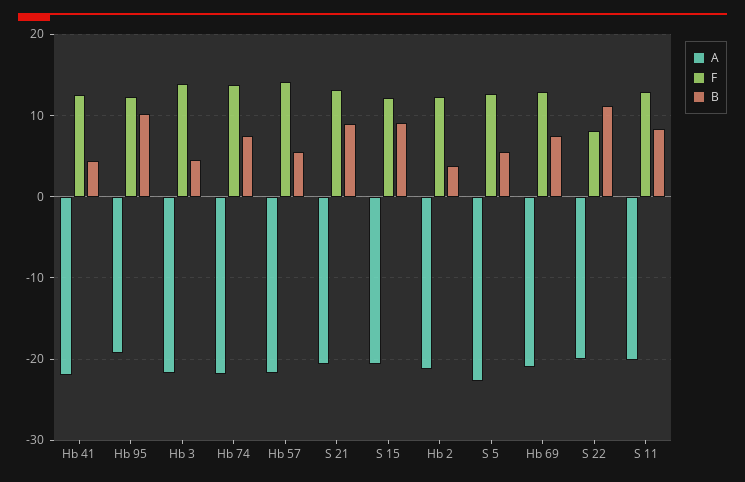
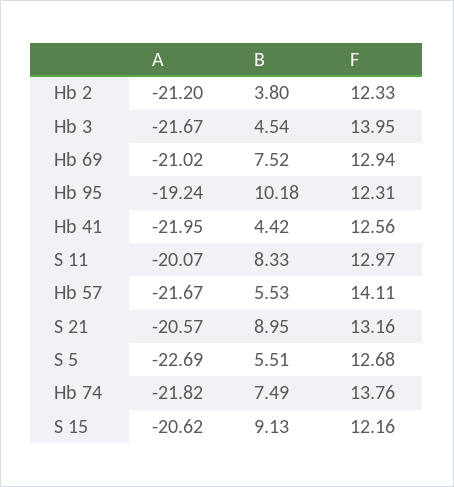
  {
    "A": {
      "Hb 41": -21.95,
      "Hb 95": -19.24,
      "Hb 3": -21.67,
      "Hb 74": -21.82,
      "Hb 57": -21.67,
      "S 21": -20.57,
      "S 15": -20.62,
      "Hb 2": -21.2,
      "S 5": -22.69,
      "Hb 69": -21.02,
-     "S 22": -20,
      "S 11": -20.07
    },
    "F": {
      "Hb 41": 12.56,
      "Hb 95": 12.31,
      "Hb 3": 13.95,
      "Hb 74": 13.76,
      "Hb 57": 14.11,
      "S 21": 13.16,
      "S 15": 12.16,
      "Hb 2": 12.33,
      "S 5": 12.68,
      "Hb 69": 12.94,
-     "S 22": 8,
      "S 11": 12.97
    },
    "B": {
      "Hb 41": 4.42,
      "Hb 95": 10.18,
      "Hb 3": 4.54,
      "Hb 74": 7.49,
      "Hb 57": 5.53,
      "S 21": 8.95,
      "S 15": 9.13,
      "Hb 2": 3.8,
      "S 5": 5.51,
      "Hb 69": 7.52,
-     "S 22": 11,
      "S 11": 8.33
    }
  }

